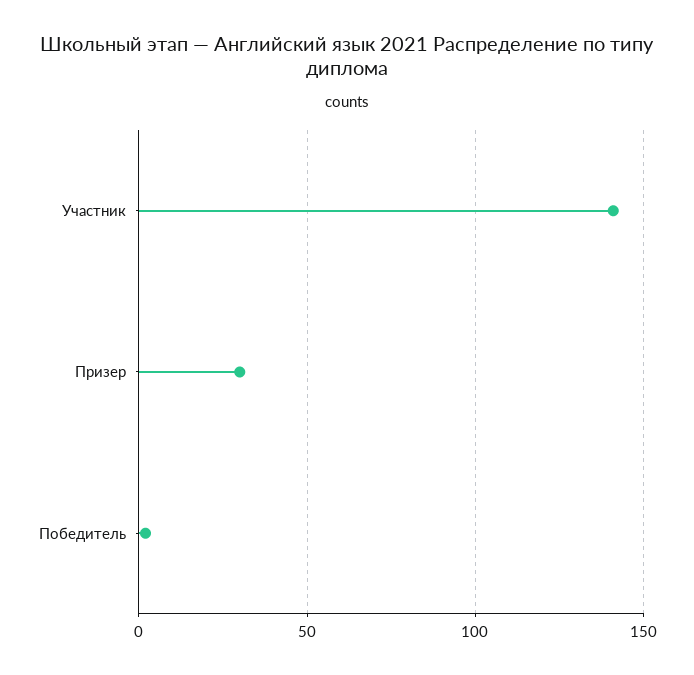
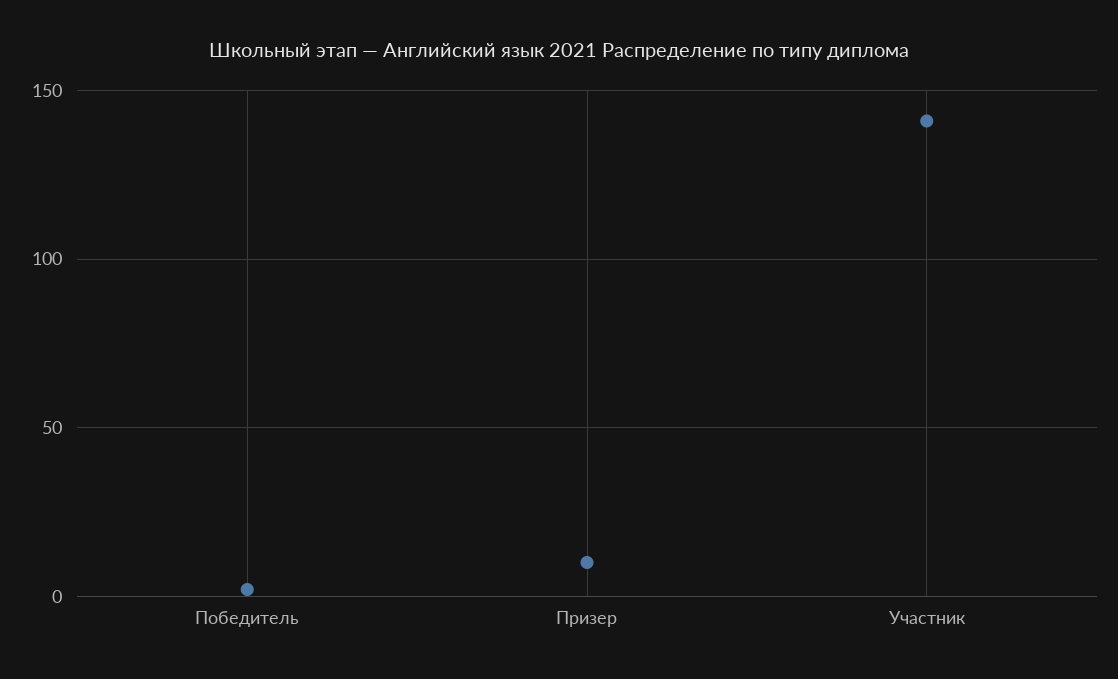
  {
    "Участник": 140,
-   "Призер": 30,
+   "Призер": 10,
    "Победитель": 0
  }

